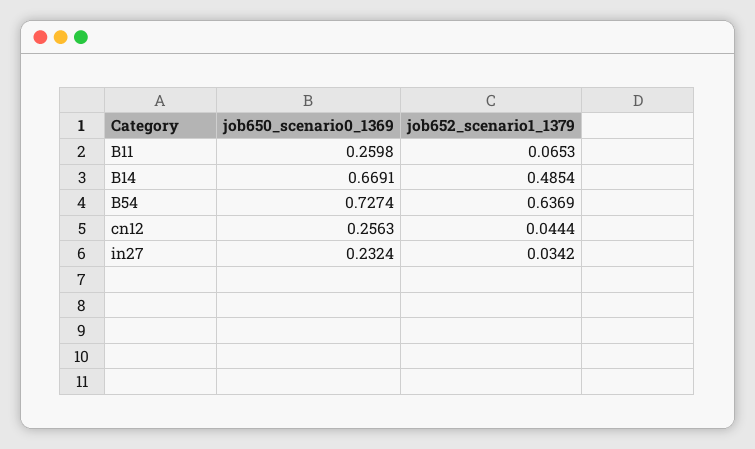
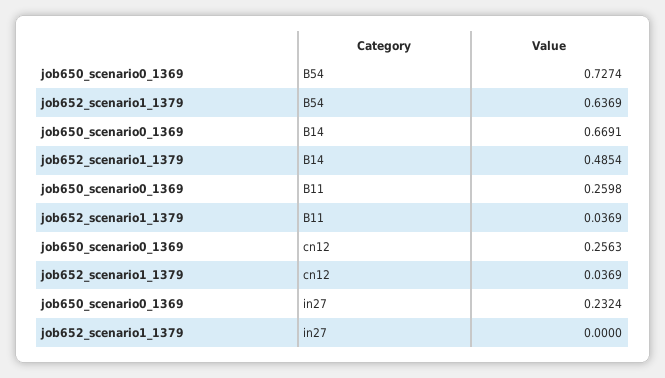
  {
    "job650_scenario0_1369": {
      "B11": 0.2598,
      "B14": 0.6691,
      "B54": 0.7274,
      "cn12": 0.2563,
      "in27": 0.2324
    },
    "job652_scenario1_1379": {
-     "B11": 0.0653,
+     "B11": 0.0369,
      "B14": 0.4854,
      "B54": 0.6369,
-     "cn12": 0.0444,
+     "cn12": 0.0369,
-     "in27": 0.0342
+     "in27": 0
    }
  }

